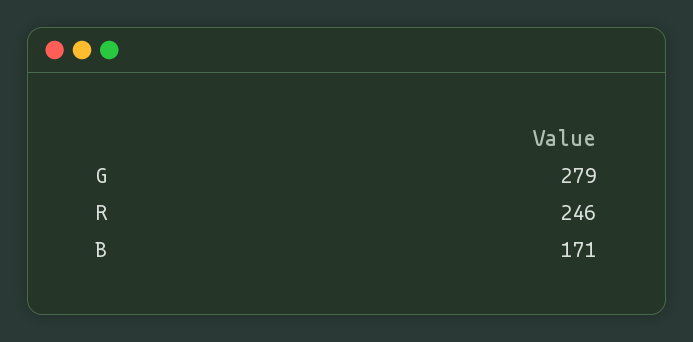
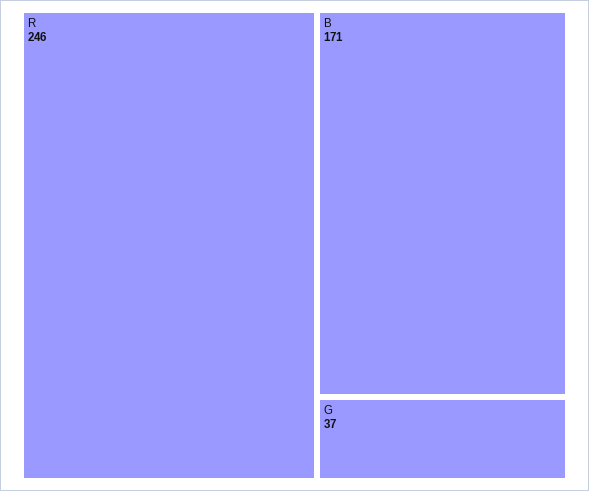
  {
-   "G": 279,
+   "G": 37,
    "R": 246,
    "B": 171
  }

